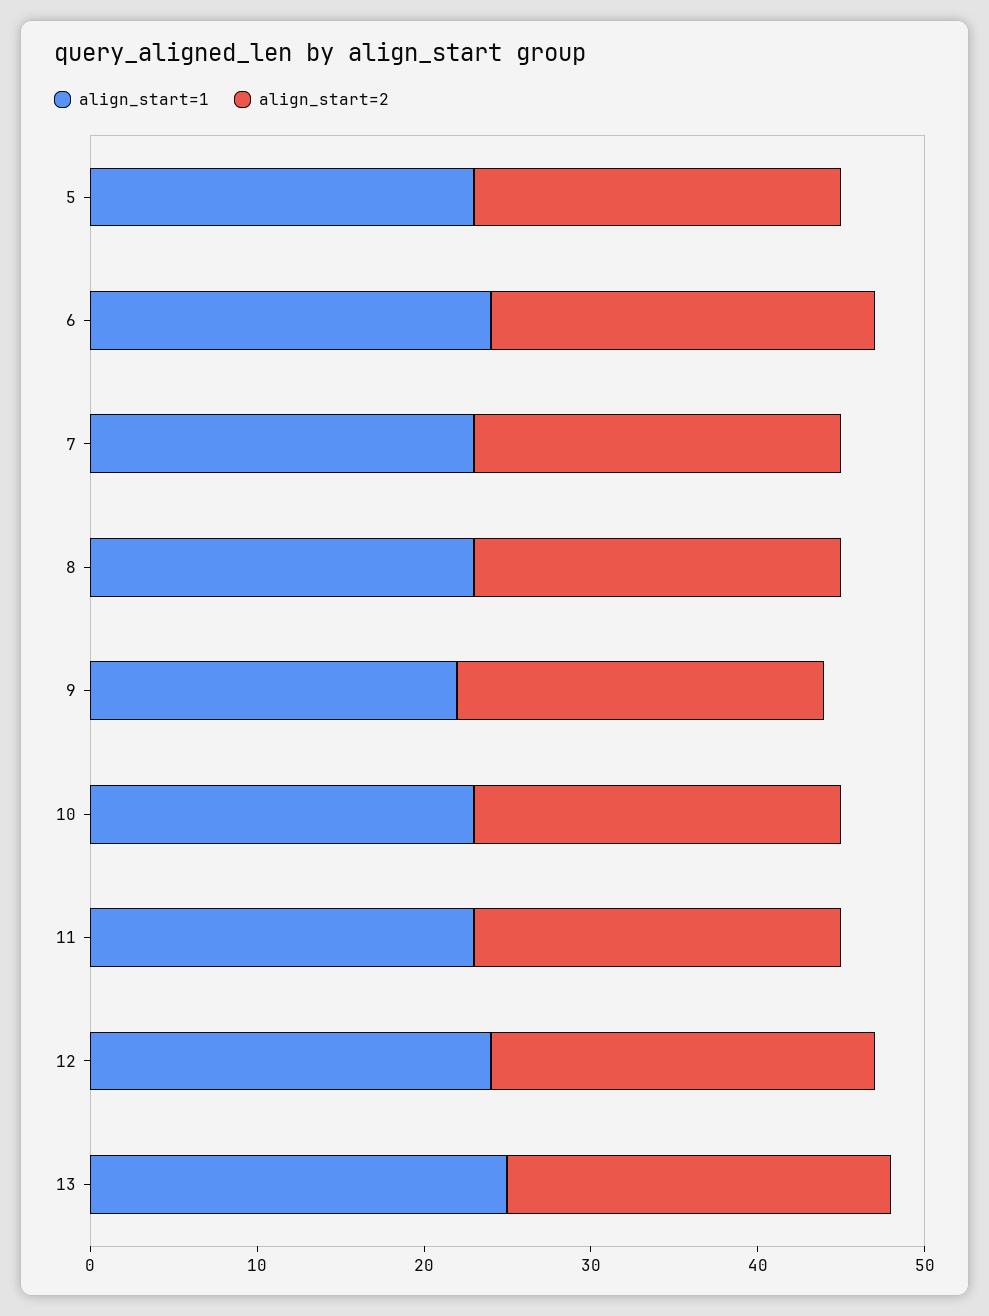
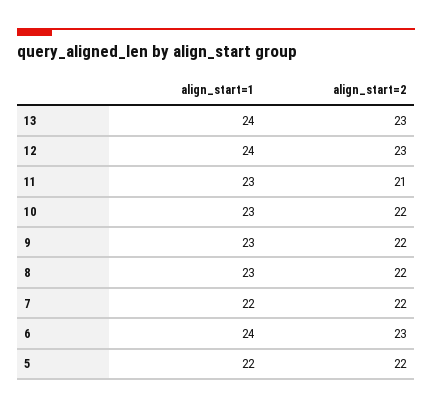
  {
    "align_start=1": {
-     "5": 23,
+     "5": 22,
      "6": 24,
-     "7": 23,
+     "7": 22,
      "8": 23,
-     "9": 22,
+     "9": 23,
      "10": 23,
      "11": 23,
      "12": 24,
-     "13": 25
+     "13": 24
    },
    "align_start=2": {
      "5": 22,
      "6": 23,
      "7": 22,
      "8": 22,
      "9": 22,
      "10": 22,
-     "11": 22,
+     "11": 21,
      "12": 23,
      "13": 23
    }
  }

